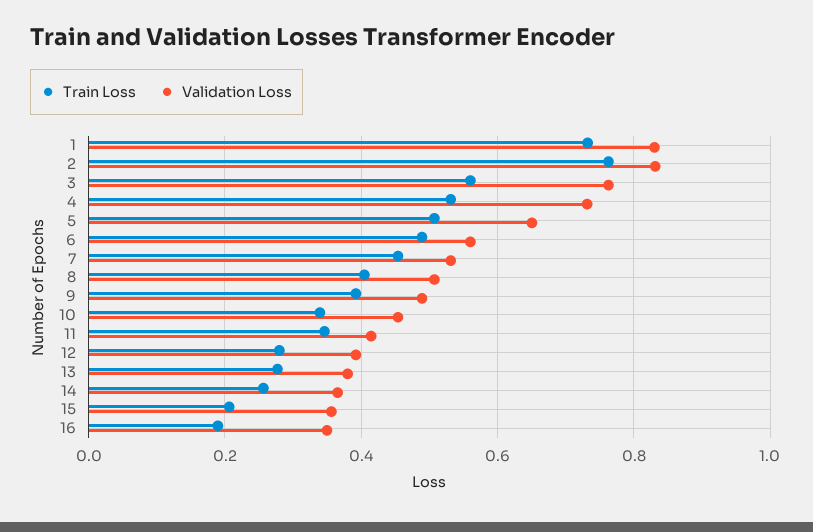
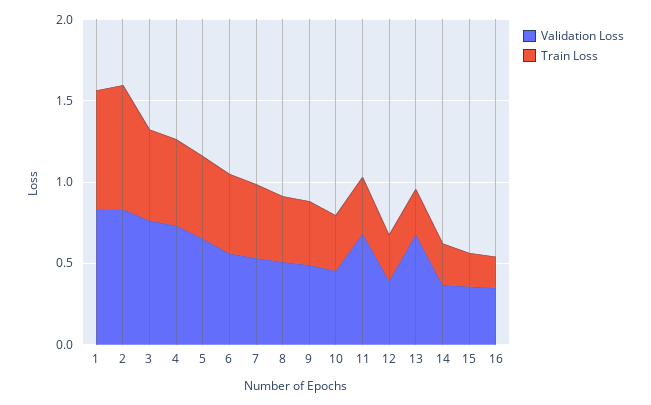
  {
    "Train Loss": {
      "1": 0.74,
      "2": 0.76,
      "3": 0.56,
      "4": 0.54,
      "5": 0.5,
      "6": 0.48,
      "7": 0.46,
      "8": 0.4,
      "9": 0.4,
      "10": 0.34,
      "11": 0.34,
      "12": 0.28,
      "13": 0.28,
      "14": 0.26,
      "15": 0.2,
      "16": 0.18
    },
    "Validation Loss": {
      "1": 0.84,
      "2": 0.84,
      "3": 0.76,
      "4": 0.74,
      "5": 0.66,
      "6": 0.56,
      "7": 0.54,
      "8": 0.5,
      "9": 0.48,
      "10": 0.46,
-     "11": 0.42,
+     "11": 0.7,
      "12": 0.4,
-     "13": 0.38,
+     "13": 0.7,
      "14": 0.36,
      "15": 0.36,
      "16": 0.34
    }
  }

